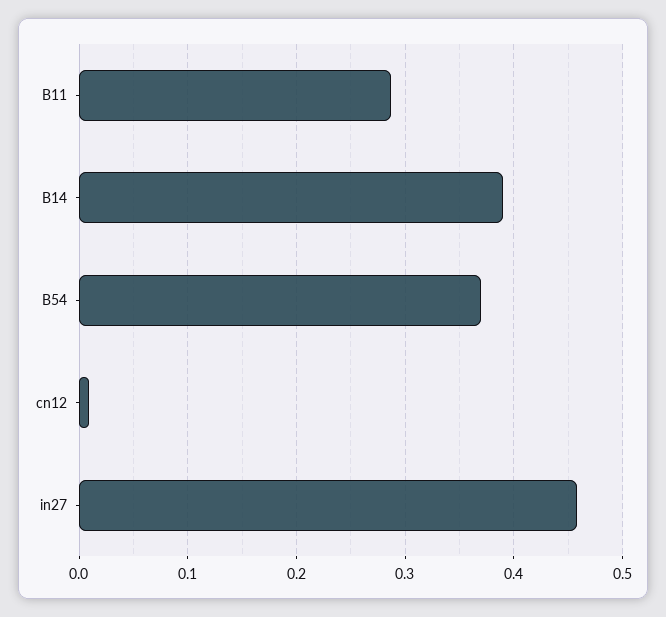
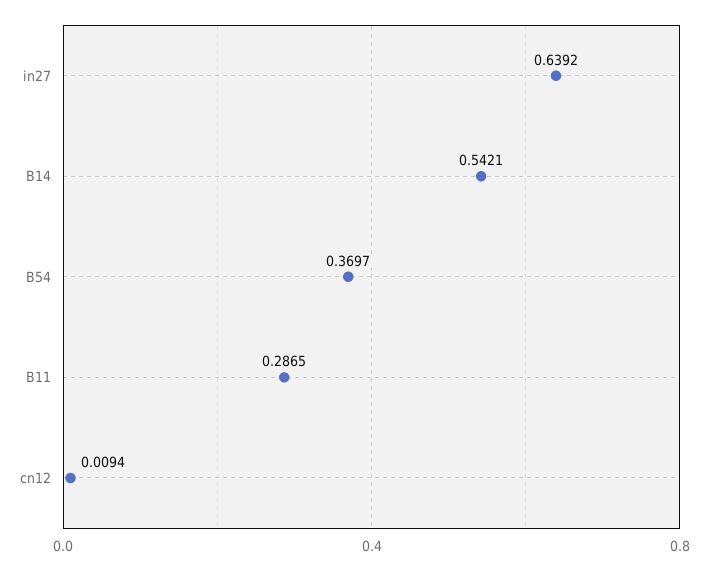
  {
    "B11": 0.2865,
-   "B14": 0.39,
+   "B14": 0.5421,
    "B54": 0.3697,
    "cn12": 0.0094,
-   "in27": 0.46
+   "in27": 0.6392
  }

